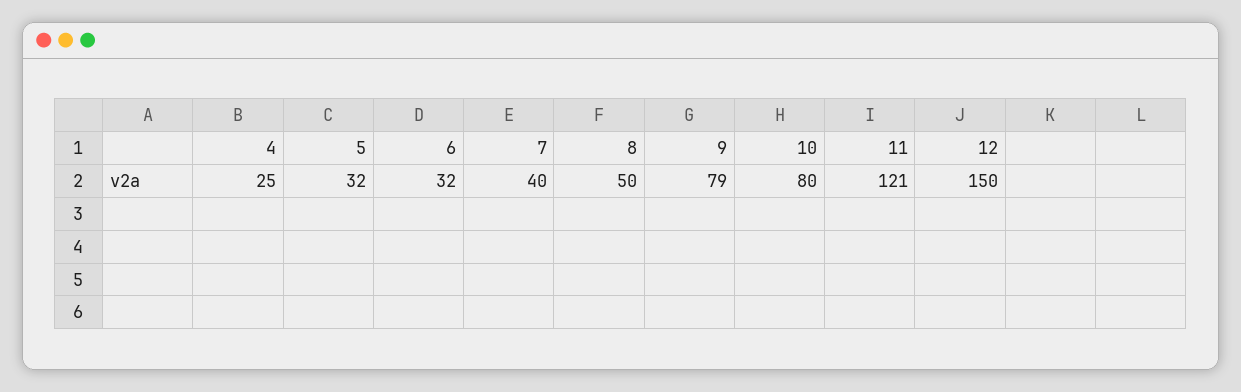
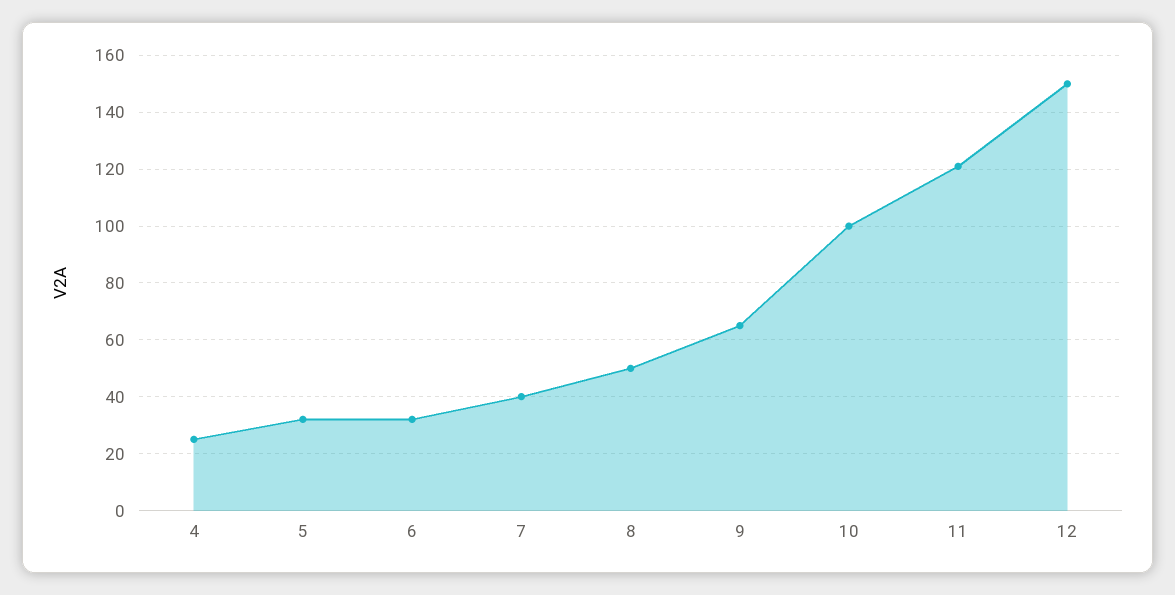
  {
    "4": 25,
    "5": 32,
    "6": 32,
    "7": 40,
    "8": 50,
-   "9": 79,
+   "9": 65,
-   "10": 80,
+   "10": 100,
    "11": 121,
    "12": 150
  }

